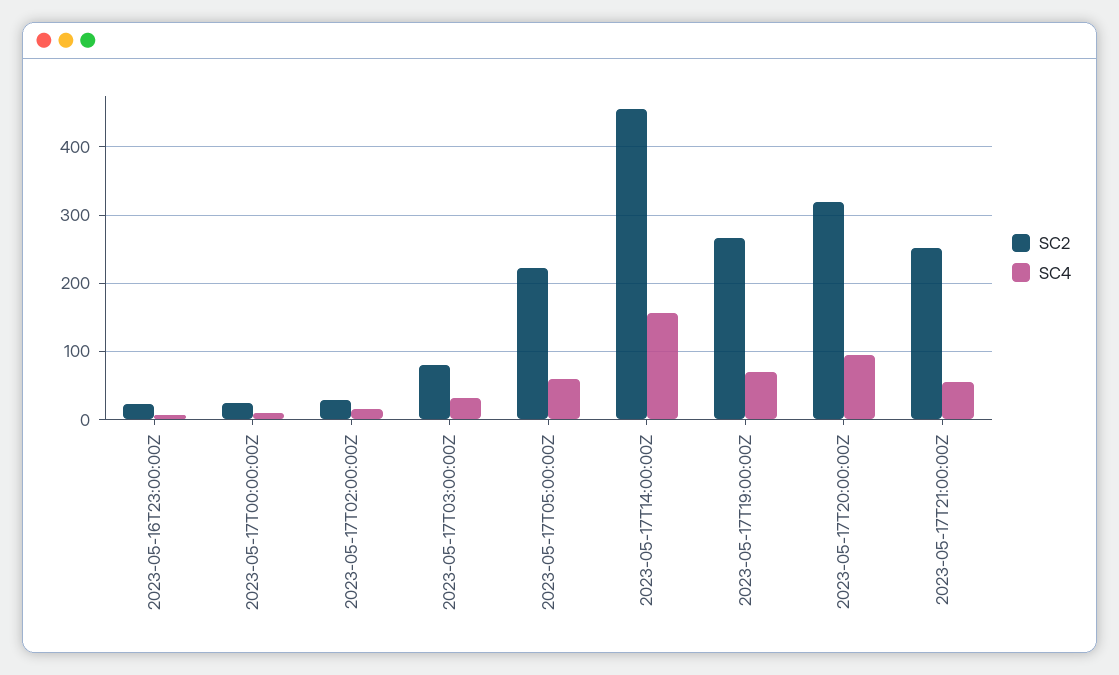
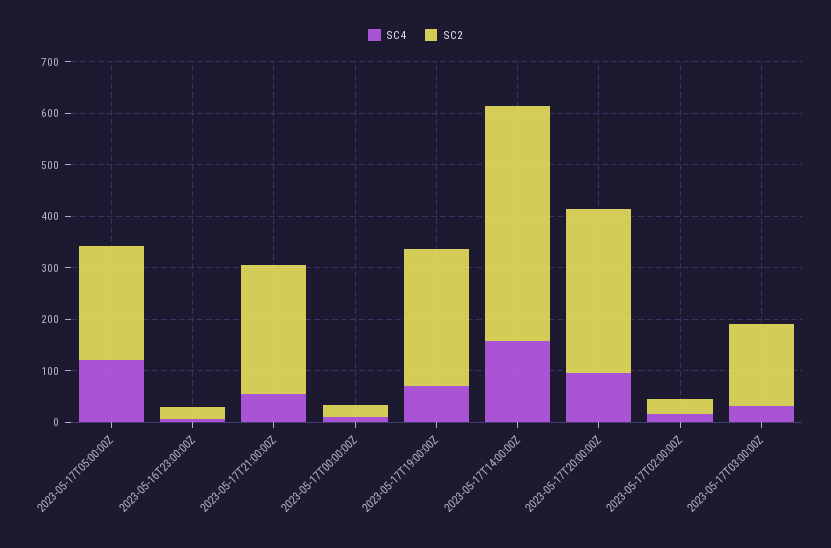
  {
    "SC2": {
      "2023-05-16T23:00:00Z": 20,
      "2023-05-17T00:00:00Z": 20,
      "2023-05-17T02:00:00Z": 30,
-     "2023-05-17T03:00:00Z": 80,
+     "2023-05-17T03:00:00Z": 160,
      "2023-05-17T05:00:00Z": 220,
      "2023-05-17T14:00:00Z": 460,
      "2023-05-17T19:00:00Z": 270,
      "2023-05-17T20:00:00Z": 320,
      "2023-05-17T21:00:00Z": 250
    },
    "SC4": {
      "2023-05-16T23:00:00Z": 10,
      "2023-05-17T00:00:00Z": 10,
      "2023-05-17T02:00:00Z": 20,
      "2023-05-17T03:00:00Z": 30,
-     "2023-05-17T05:00:00Z": 60,
+     "2023-05-17T05:00:00Z": 120,
      "2023-05-17T14:00:00Z": 160,
      "2023-05-17T19:00:00Z": 70,
      "2023-05-17T20:00:00Z": 100,
      "2023-05-17T21:00:00Z": 60
    }
  }

